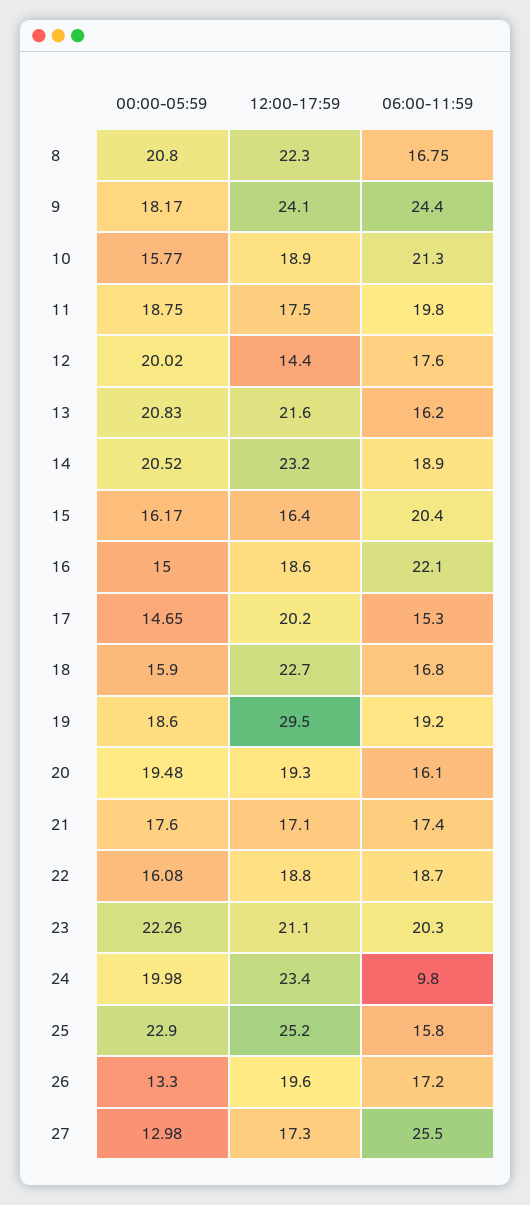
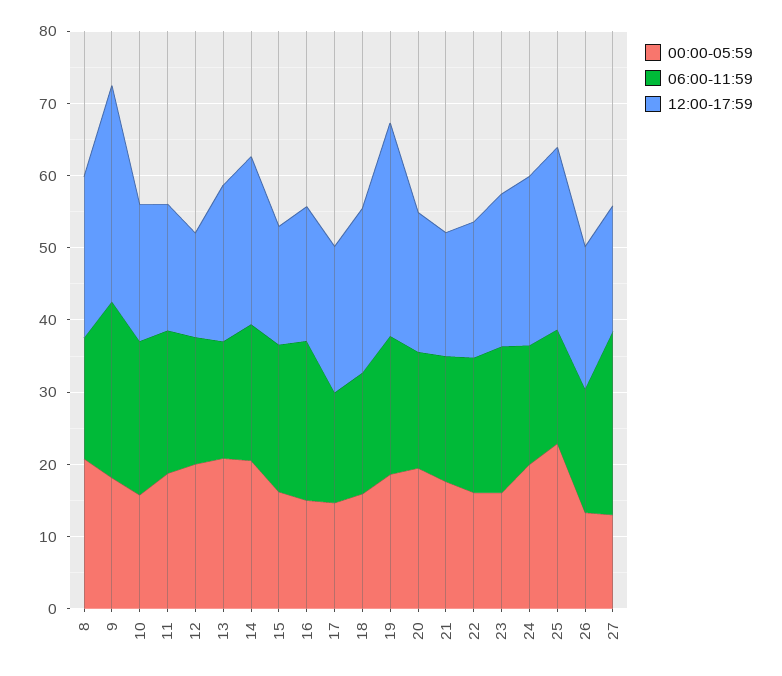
  {
    "00:00-05:59": {
      "8": 20.8,
      "9": 18.17,
      "10": 15.77,
      "11": 18.75,
      "12": 20.02,
      "13": 20.83,
      "14": 20.52,
      "15": 16.17,
      "16": 15,
      "17": 14.65,
      "18": 15.9,
      "19": 18.6,
      "20": 19.48,
      "21": 17.6,
      "22": 16.08,
-     "23": 22.26,
+     "23": 16,
      "24": 19.98,
      "25": 22.9,
      "26": 13.3,
      "27": 12.98
    },
    "12:00-17:59": {
      "8": 22.3,
-     "9": 24.1,
+     "9": 30,
      "10": 18.9,
      "11": 17.5,
      "12": 14.4,
      "13": 21.6,
      "14": 23.2,
      "15": 16.4,
      "16": 18.6,
      "17": 20.2,
      "18": 22.7,
      "19": 29.5,
      "20": 19.3,
      "21": 17.1,
      "22": 18.8,
      "23": 21.1,
      "24": 23.4,
      "25": 25.2,
      "26": 19.6,
      "27": 17.3
    },
    "06:00-11:59": {
      "8": 16.75,
      "9": 24.4,
      "10": 21.3,
      "11": 19.8,
      "12": 17.6,
      "13": 16.2,
      "14": 18.9,
      "15": 20.4,
      "16": 22.1,
      "17": 15.3,
      "18": 16.8,
      "19": 19.2,
      "20": 16.1,
      "21": 17.4,
      "22": 18.7,
      "23": 20.3,
-     "24": 9.8,
+     "24": 16,
      "25": 15.8,
      "26": 17.2,
      "27": 25.5
    }
  }

